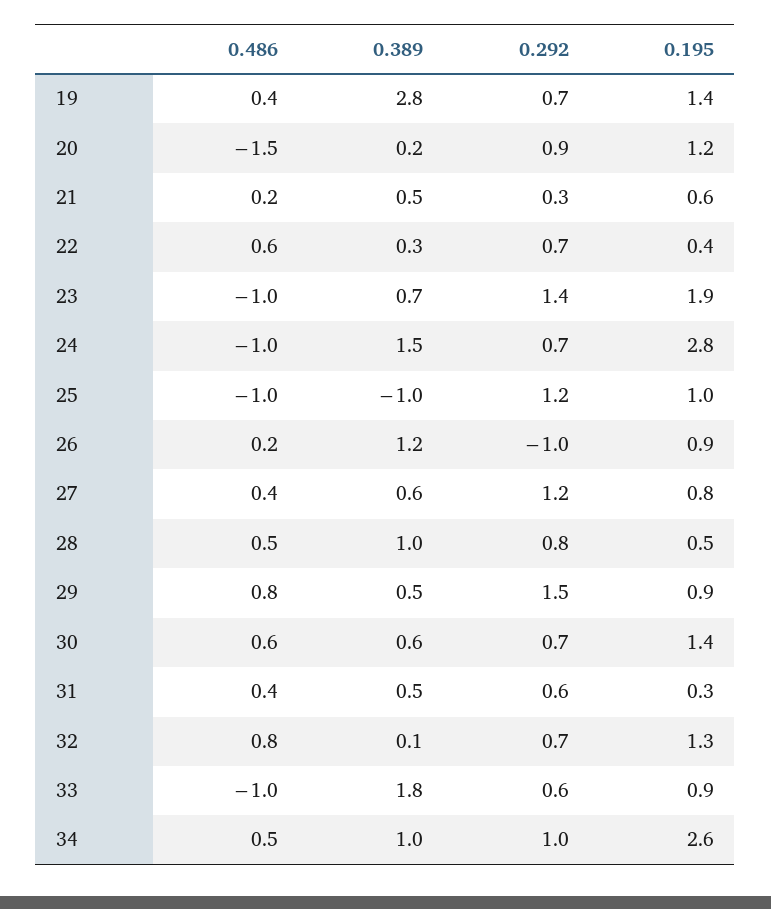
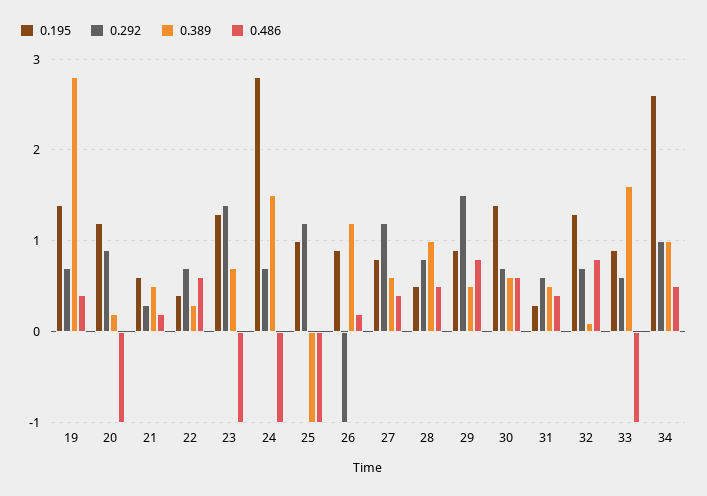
  {
    "0.486": {
      "19": 0.4,
-     "20": -1.5,
+     "20": -1,
      "21": 0.2,
      "22": 0.6,
      "23": -1,
      "24": -1,
      "25": -1,
      "26": 0.2,
      "27": 0.4,
      "28": 0.5,
      "29": 0.8,
      "30": 0.6,
      "31": 0.4,
      "32": 0.8,
      "33": -1,
      "34": 0.5
    },
    "0.389": {
      "19": 2.8,
      "20": 0.2,
      "21": 0.5,
      "22": 0.3,
      "23": 0.7,
      "24": 1.5,
      "25": -1,
      "26": 1.2,
      "27": 0.6,
      "28": 1,
      "29": 0.5,
      "30": 0.6,
      "31": 0.5,
      "32": 0.1,
-     "33": 1.8,
+     "33": 1.6,
      "34": 1
    },
    "0.292": {
      "19": 0.7,
      "20": 0.9,
      "21": 0.3,
      "22": 0.7,
      "23": 1.4,
      "24": 0.7,
      "25": 1.2,
      "26": -1,
      "27": 1.2,
      "28": 0.8,
      "29": 1.5,
      "30": 0.7,
      "31": 0.6,
      "32": 0.7,
      "33": 0.6,
      "34": 1
    },
    "0.195": {
      "19": 1.4,
      "20": 1.2,
      "21": 0.6,
      "22": 0.4,
-     "23": 1.9,
+     "23": 1.3,
      "24": 2.8,
      "25": 1,
      "26": 0.9,
      "27": 0.8,
      "28": 0.5,
      "29": 0.9,
      "30": 1.4,
      "31": 0.3,
      "32": 1.3,
      "33": 0.9,
      "34": 2.6
    }
  }

